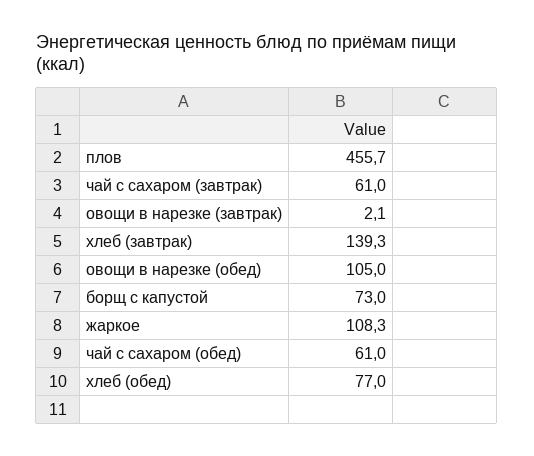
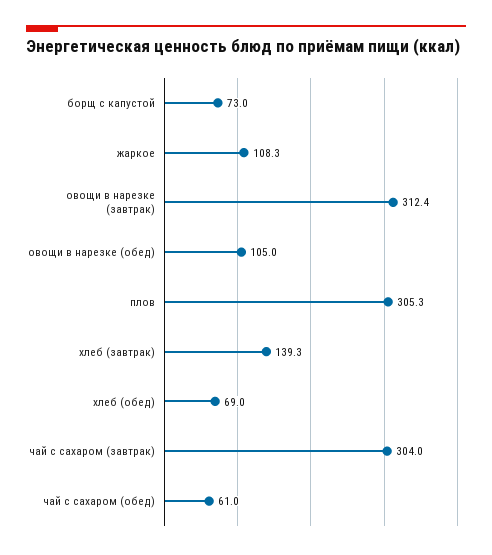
  {
-   "плов": 455.7,
+   "плов": 305.3,
-   "чай с сахаром (завтрак)": 61,
+   "чай с сахаром (завтрак)": 304,
-   "овощи в нарезке (завтрак)": 2.1,
+   "овощи в нарезке (завтрак)": 312.4,
    "хлеб (завтрак)": 139.3,
    "овощи в нарезке (обед)": 105,
    "борщ с капустой": 73,
    "жаркое": 108.3,
    "чай с сахаром (обед)": 61,
-   "хлеб (обед)": 77
+   "хлеб (обед)": 69
  }

